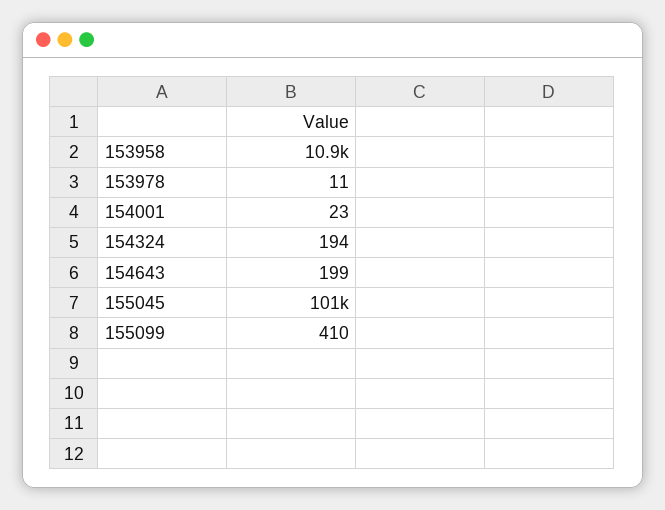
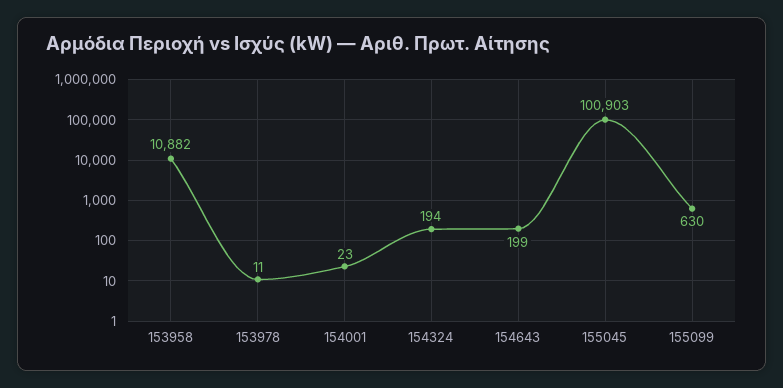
  {
    "153958": 10882,
    "153978": 11,
    "154001": 23,
    "154324": 194,
    "154643": 199,
    "155045": 100903,
-   "155099": 410
+   "155099": 630
  }

